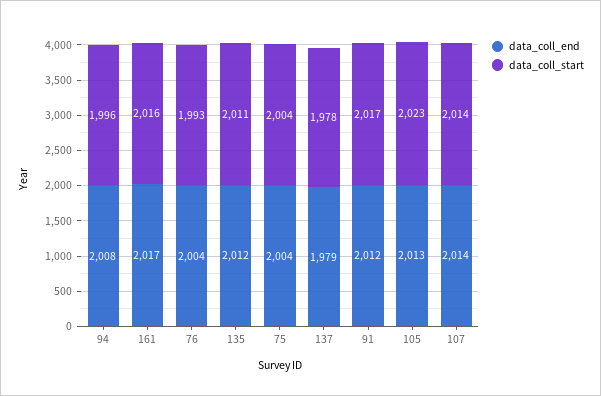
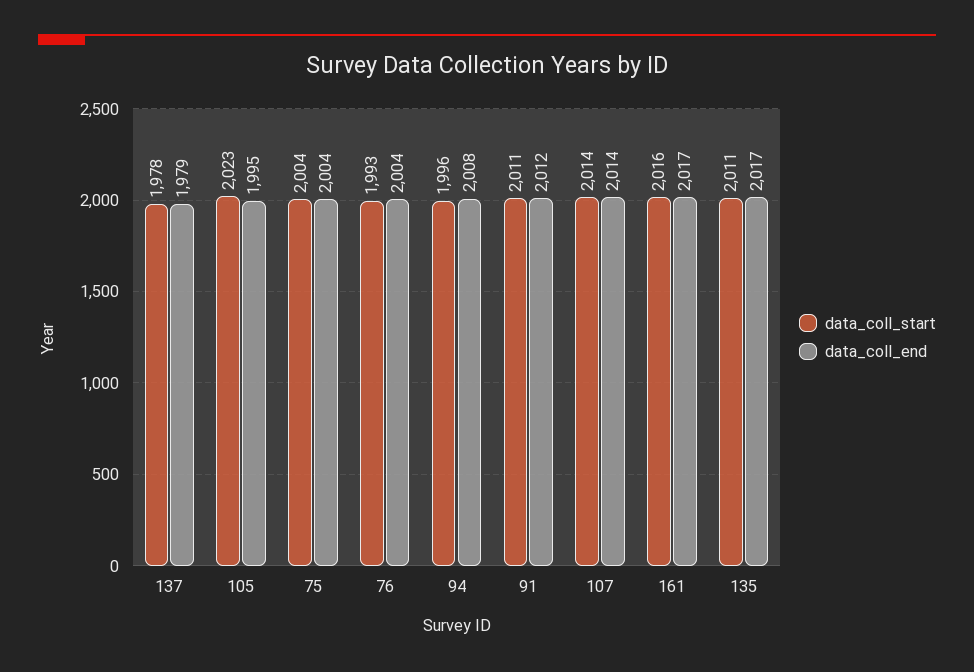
  {
    "data_coll_end": {
      "94": 2008,
      "161": 2017,
      "76": 2004,
-     "135": 2012,
+     "135": 2017,
      "75": 2004,
      "137": 1979,
      "91": 2012,
-     "105": 2013,
+     "105": 1995,
      "107": 2014
    },
    "data_coll_start": {
      "94": 1996,
      "161": 2016,
      "76": 1993,
      "135": 2011,
      "75": 2004,
      "137": 1978,
-     "91": 2017,
+     "91": 2011,
      "105": 2023,
      "107": 2014
    }
  }

